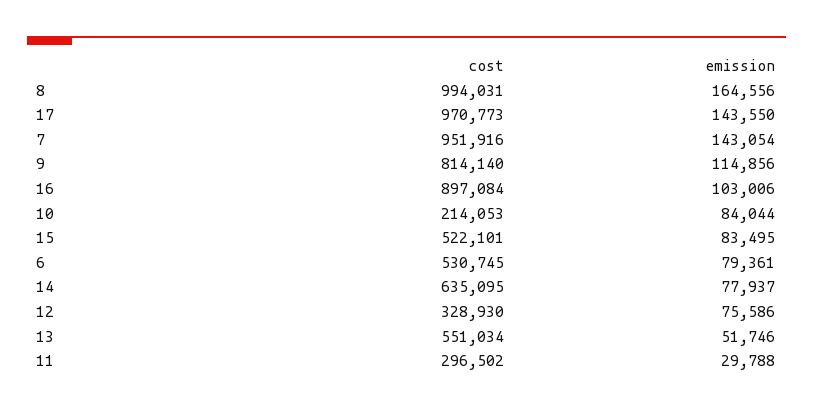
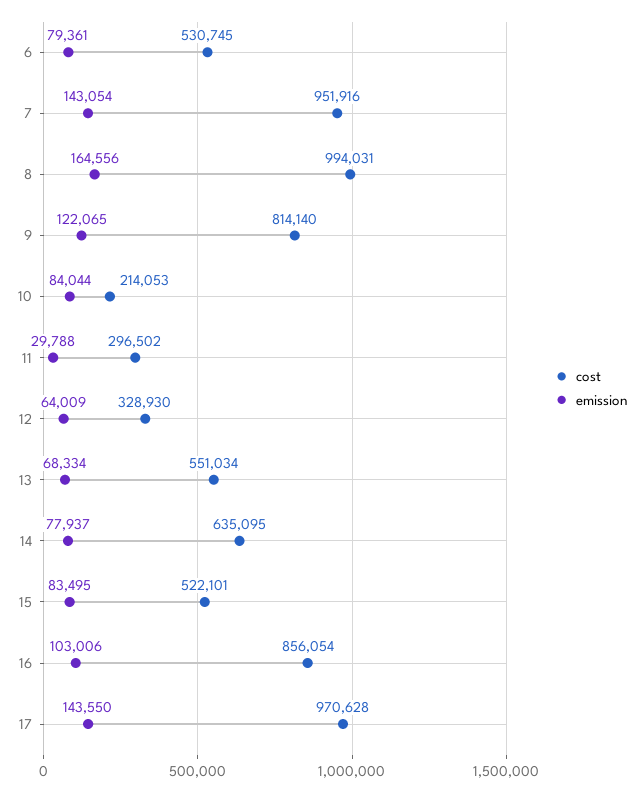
  {
    "cost": {
      "8": 994031,
-     "17": 970773,
+     "17": 970628,
      "7": 951916,
      "9": 814140,
-     "16": 897084,
+     "16": 856054,
      "10": 214053,
      "15": 522101,
      "6": 530745,
      "14": 635095,
      "12": 328930,
      "13": 551034,
      "11": 296502
    },
    "emission": {
      "8": 164556,
      "17": 143550,
      "7": 143054,
-     "9": 114856,
+     "9": 122065,
      "16": 103006,
      "10": 84044,
      "15": 83495,
      "6": 79361,
      "14": 77937,
-     "12": 75586,
+     "12": 64009,
-     "13": 51746,
+     "13": 68334,
      "11": 29788
    }
  }

